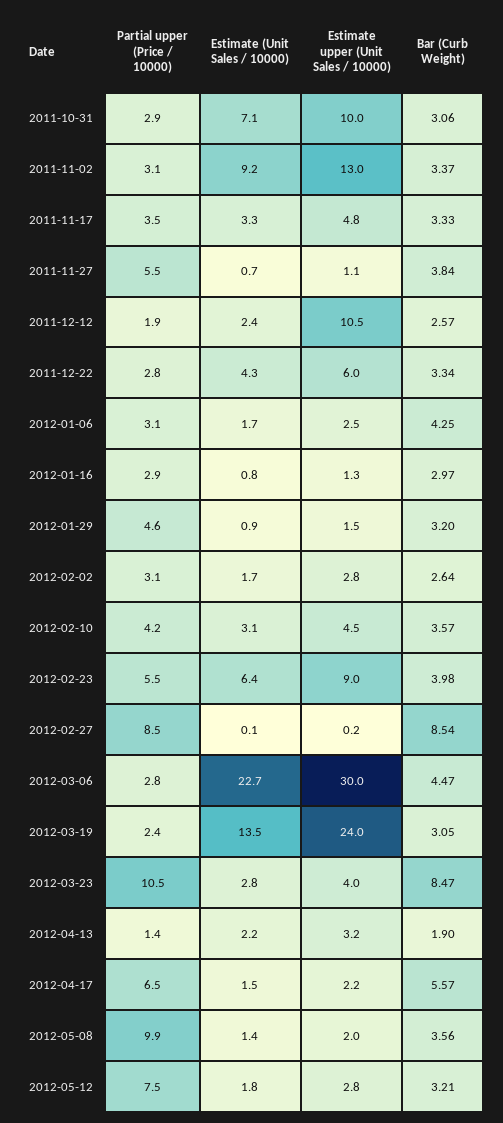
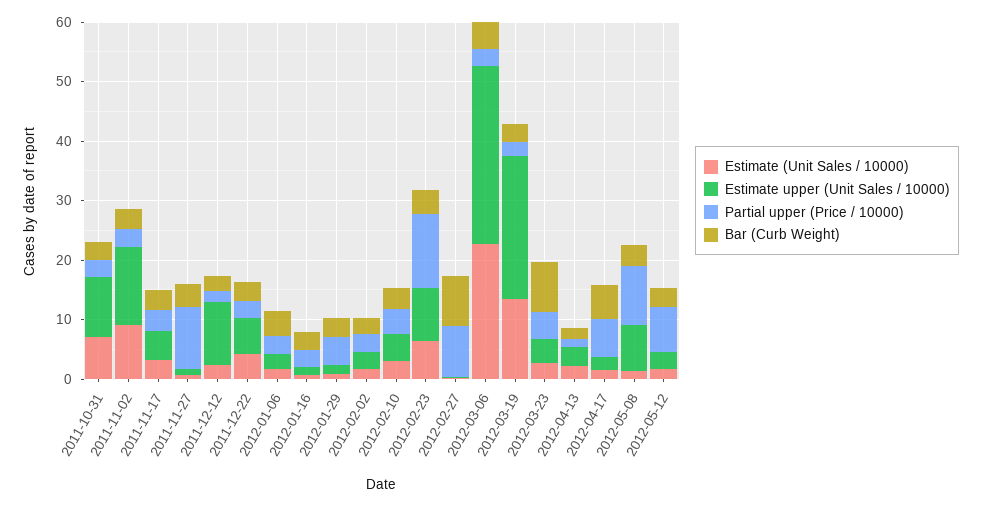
  {
    "Partial upper (Price / 10000)": {
      "2011-10-31": 2.9,
      "2011-11-02": 3.1,
      "2011-11-17": 3.5,
-     "2011-11-27": 5.5,
+     "2011-11-27": 10,
      "2011-12-12": 1.9,
      "2011-12-22": 2.8,
      "2012-01-06": 3.1,
      "2012-01-16": 2.9,
      "2012-01-29": 4.6,
      "2012-02-02": 3.1,
      "2012-02-10": 4.2,
-     "2012-02-23": 5.5,
+     "2012-02-23": 12,
      "2012-02-27": 8.5,
      "2012-03-06": 2.8,
      "2012-03-19": 2.4,
-     "2012-03-23": 10.5,
+     "2012-03-23": 4,
      "2012-04-13": 1.4,
      "2012-04-17": 6.5,
      "2012-05-08": 9.9,
      "2012-05-12": 7.5
    },
    "Estimate (Unit Sales / 10000)": {
      "2011-10-31": 7.1,
      "2011-11-02": 9.2,
      "2011-11-17": 3.3,
      "2011-11-27": 0.7,
      "2011-12-12": 2.4,
      "2011-12-22": 4.3,
      "2012-01-06": 1.7,
      "2012-01-16": 0.8,
      "2012-01-29": 0.9,
      "2012-02-02": 1.7,
      "2012-02-10": 3.1,
      "2012-02-23": 6.4,
      "2012-02-27": 0.1,
      "2012-03-06": 22.7,
      "2012-03-19": 13.5,
      "2012-03-23": 2.8,
      "2012-04-13": 2.2,
      "2012-04-17": 1.5,
      "2012-05-08": 1.4,
      "2012-05-12": 1.8
    },
    "Estimate upper (Unit Sales / 10000)": {
      "2011-10-31": 10,
      "2011-11-02": 13,
      "2011-11-17": 4.8,
      "2011-11-27": 1.1,
      "2011-12-12": 10.5,
      "2011-12-22": 6,
      "2012-01-06": 2.5,
      "2012-01-16": 1.3,
      "2012-01-29": 1.5,
      "2012-02-02": 2.8,
      "2012-02-10": 4.5,
      "2012-02-23": 9,
      "2012-02-27": 0.2,
      "2012-03-06": 30,
      "2012-03-19": 24,
      "2012-03-23": 4,
      "2012-04-13": 3.2,
      "2012-04-17": 2.2,
-     "2012-05-08": 2,
+     "2012-05-08": 8,
      "2012-05-12": 2.8
    },
    "Bar (Curb Weight)": {
      "2011-10-31": 3.06,
      "2011-11-02": 3.37,
      "2011-11-17": 3.33,
      "2011-11-27": 3.84,
      "2011-12-12": 2.57,
      "2011-12-22": 3.34,
      "2012-01-06": 4.25,
      "2012-01-16": 2.97,
      "2012-01-29": 3.2,
      "2012-02-02": 2.64,
      "2012-02-10": 3.57,
      "2012-02-23": 3.98,
      "2012-02-27": 8.54,
      "2012-03-06": 4.47,
      "2012-03-19": 3.05,
      "2012-03-23": 8.47,
      "2012-04-13": 1.9,
      "2012-04-17": 5.57,
      "2012-05-08": 3.56,
      "2012-05-12": 3.21
    }
  }

